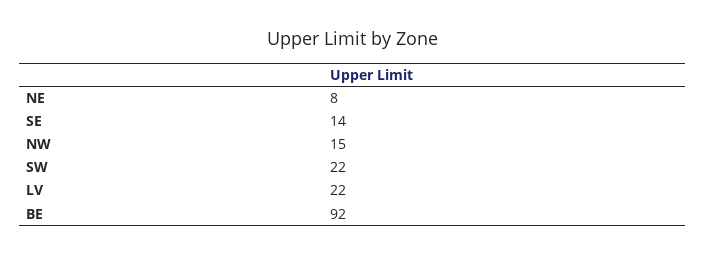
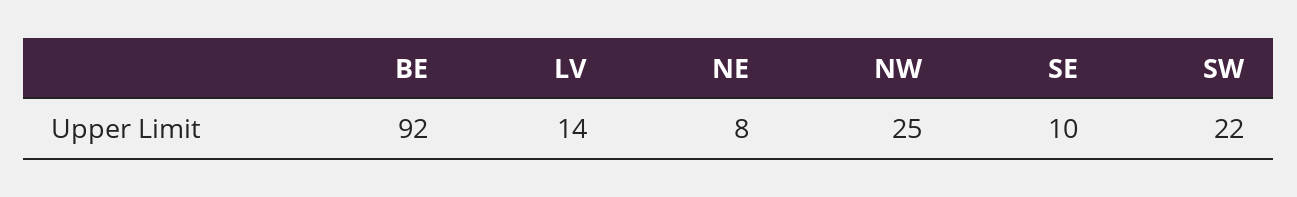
  {
    "NE": 8,
-   "SE": 14,
+   "SE": 10,
-   "NW": 15,
+   "NW": 25,
    "SW": 22,
-   "LV": 22,
+   "LV": 14,
    "BE": 92
  }

